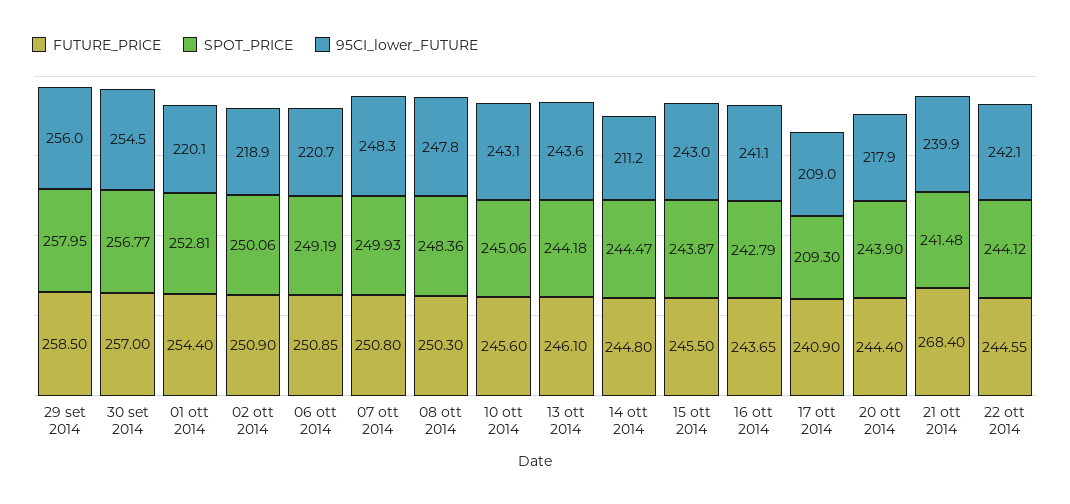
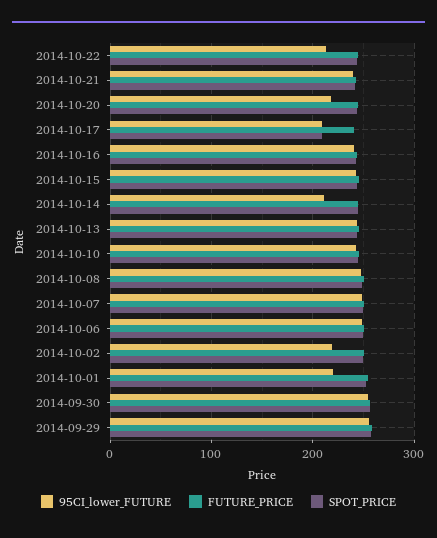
  {
    "FUTURE_PRICE": {
      "29 set 2014": 258.5,
      "30 set 2014": 257,
      "01 ott 2014": 254.4,
      "02 ott 2014": 250.9,
      "06 ott 2014": 250.85,
      "07 ott 2014": 250.8,
      "08 ott 2014": 250.3,
      "10 ott 2014": 245.6,
      "13 ott 2014": 246.1,
      "14 ott 2014": 244.8,
      "15 ott 2014": 245.5,
      "16 ott 2014": 243.65,
      "17 ott 2014": 240.9,
      "20 ott 2014": 244.4,
-     "21 ott 2014": 268.4,
+     "21 ott 2014": 240,
      "22 ott 2014": 244.55
    },
    "SPOT_PRICE": {
      "29 set 2014": 257.95,
      "30 set 2014": 256.77,
      "01 ott 2014": 252.81,
      "02 ott 2014": 250.06,
      "06 ott 2014": 249.19,
      "07 ott 2014": 249.93,
      "08 ott 2014": 248.36,
      "10 ott 2014": 245.06,
      "13 ott 2014": 244.18,
      "14 ott 2014": 244.47,
      "15 ott 2014": 243.87,
      "16 ott 2014": 242.79,
      "17 ott 2014": 209.3,
      "20 ott 2014": 243.9,
      "21 ott 2014": 241.48,
      "22 ott 2014": 244.12
    },
    "95CI_lower_FUTURE": {
      "29 set 2014": 256,
      "30 set 2014": 254.5,
      "01 ott 2014": 220.1,
      "02 ott 2014": 218.9,
-     "06 ott 2014": 220.7,
+     "06 ott 2014": 250,
      "07 ott 2014": 248.3,
      "08 ott 2014": 247.8,
      "10 ott 2014": 243.1,
      "13 ott 2014": 243.6,
      "14 ott 2014": 211.2,
      "15 ott 2014": 243,
      "16 ott 2014": 241.1,
      "17 ott 2014": 209,
      "20 ott 2014": 217.9,
      "21 ott 2014": 239.9,
-     "22 ott 2014": 242.1
+     "22 ott 2014": 210
    }
  }

